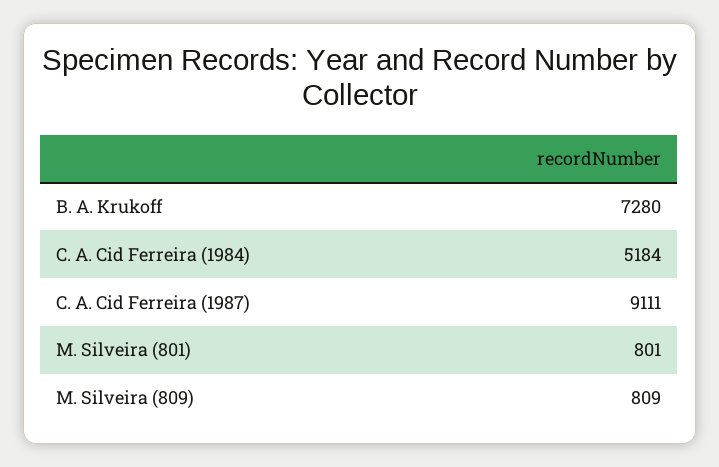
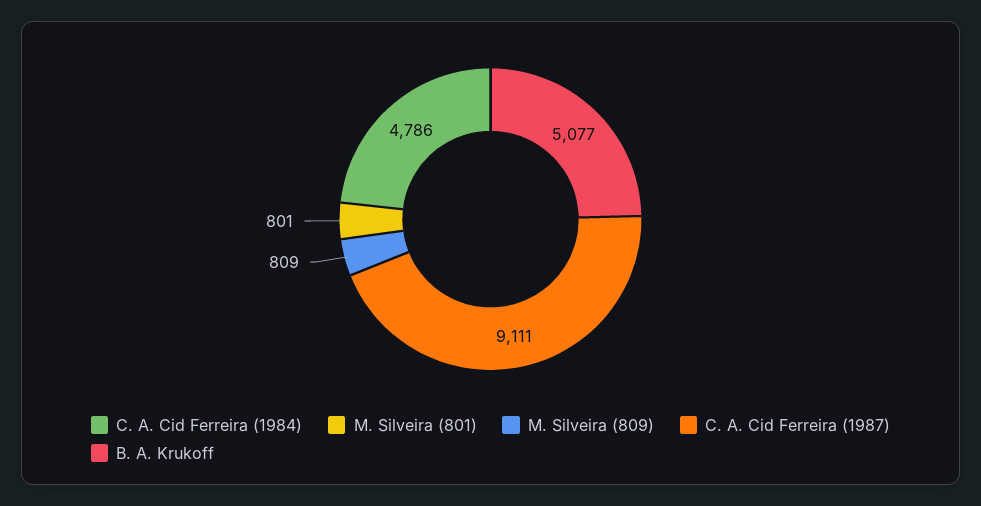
  {
-   "B. A. Krukoff": 7280,
+   "B. A. Krukoff": 5077,
-   "C. A. Cid Ferreira (1984)": 5184,
+   "C. A. Cid Ferreira (1984)": 4786,
    "C. A. Cid Ferreira (1987)": 9111,
    "M. Silveira (801)": 801,
    "M. Silveira (809)": 809
  }

